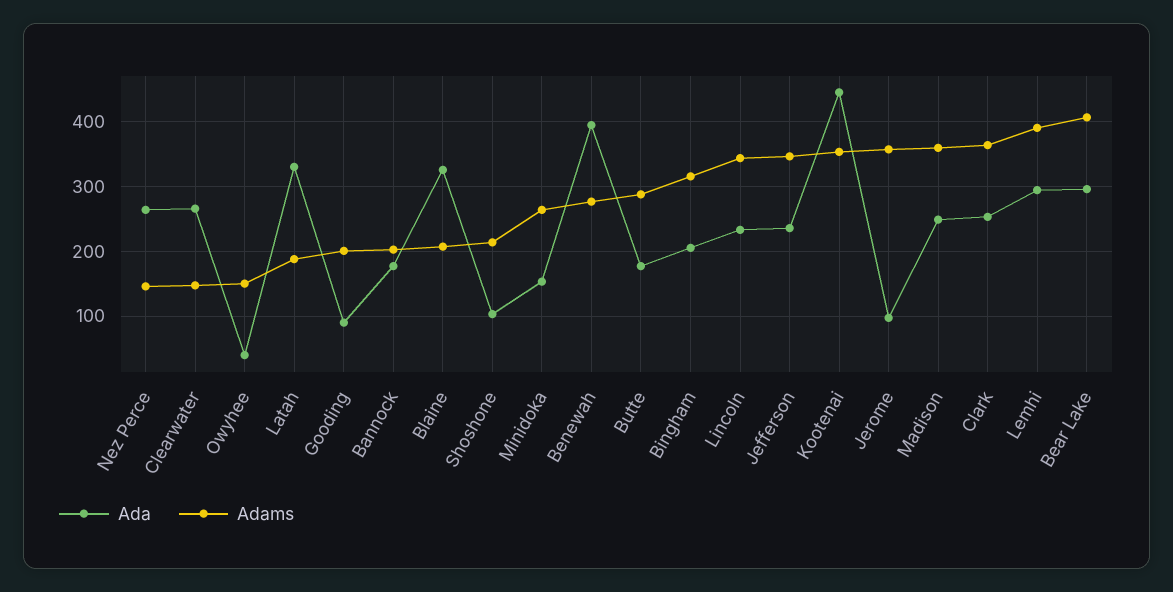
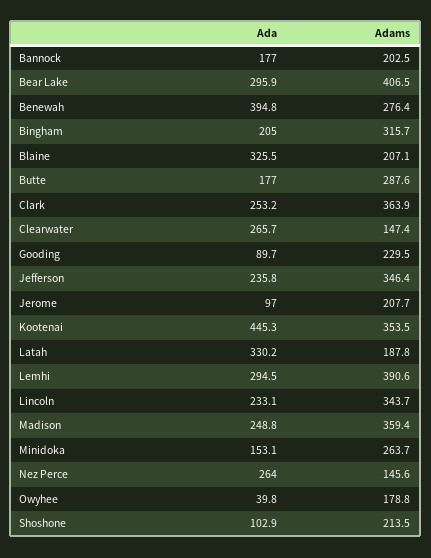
  {
    "Ada": {
      "Nez Perce": 264,
      "Clearwater": 265.7,
      "Owyhee": 39.8,
      "Latah": 330.2,
      "Gooding": 89.7,
      "Bannock": 177,
      "Blaine": 325.5,
      "Shoshone": 102.9,
      "Minidoka": 153.1,
      "Benewah": 394.8,
      "Butte": 177,
      "Bingham": 205,
      "Lincoln": 233.1,
      "Jefferson": 235.8,
      "Kootenai": 445.3,
      "Jerome": 97,
      "Madison": 248.8,
      "Clark": 253.2,
      "Lemhi": 294.5,
      "Bear Lake": 295.9
    },
    "Adams": {
      "Nez Perce": 145.6,
      "Clearwater": 147.4,
-     "Owyhee": 150,
+     "Owyhee": 178.8,
      "Latah": 187.8,
-     "Gooding": 200,
+     "Gooding": 229.5,
      "Bannock": 202.5,
      "Blaine": 207.1,
      "Shoshone": 213.5,
      "Minidoka": 263.7,
      "Benewah": 276.4,
      "Butte": 287.6,
      "Bingham": 315.7,
      "Lincoln": 343.7,
      "Jefferson": 346.4,
      "Kootenai": 353.5,
-     "Jerome": 360,
+     "Jerome": 207.7,
      "Madison": 359.4,
      "Clark": 363.9,
      "Lemhi": 390.6,
      "Bear Lake": 406.5
    }
  }

